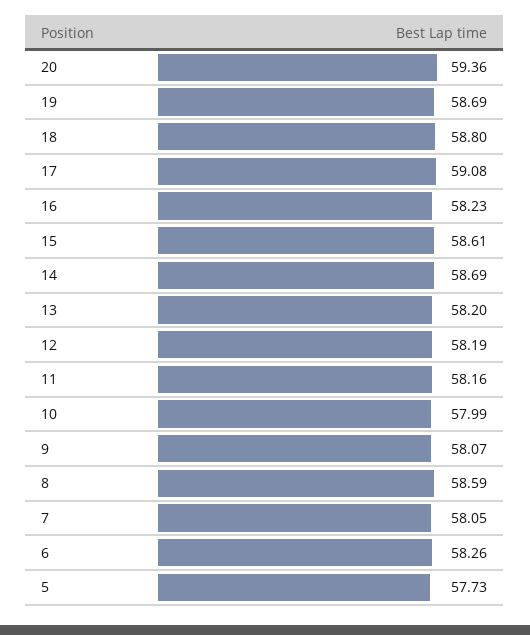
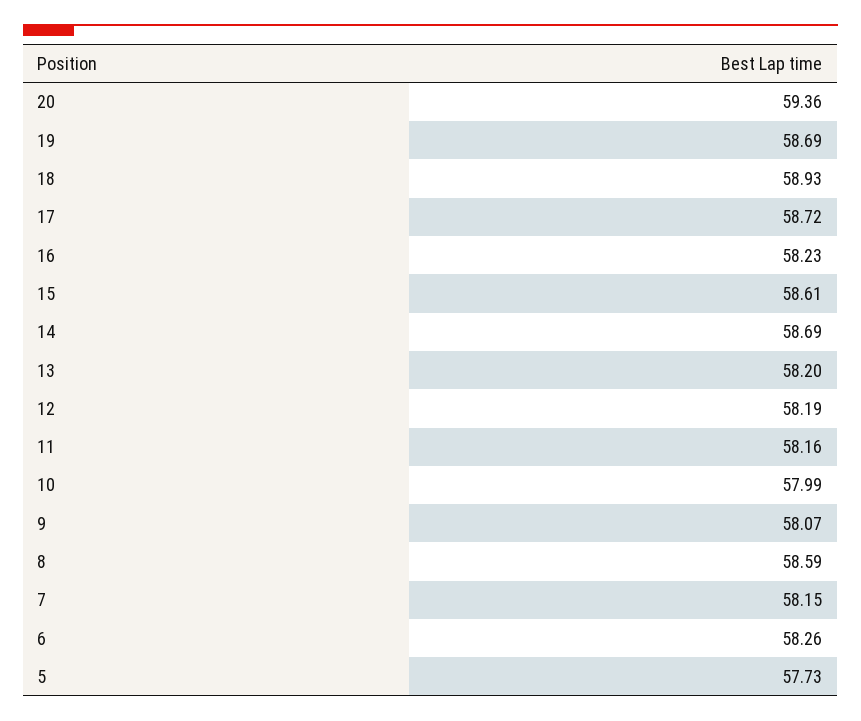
  {
    "20": 59.36,
    "19": 58.69,
-   "18": 58.8,
+   "18": 58.93,
-   "17": 59.08,
+   "17": 58.72,
    "16": 58.23,
    "15": 58.61,
    "14": 58.69,
    "13": 58.2,
    "12": 58.19,
    "11": 58.16,
    "10": 57.99,
    "9": 58.07,
    "8": 58.59,
-   "7": 58.05,
+   "7": 58.15,
    "6": 58.26,
    "5": 57.73
  }

